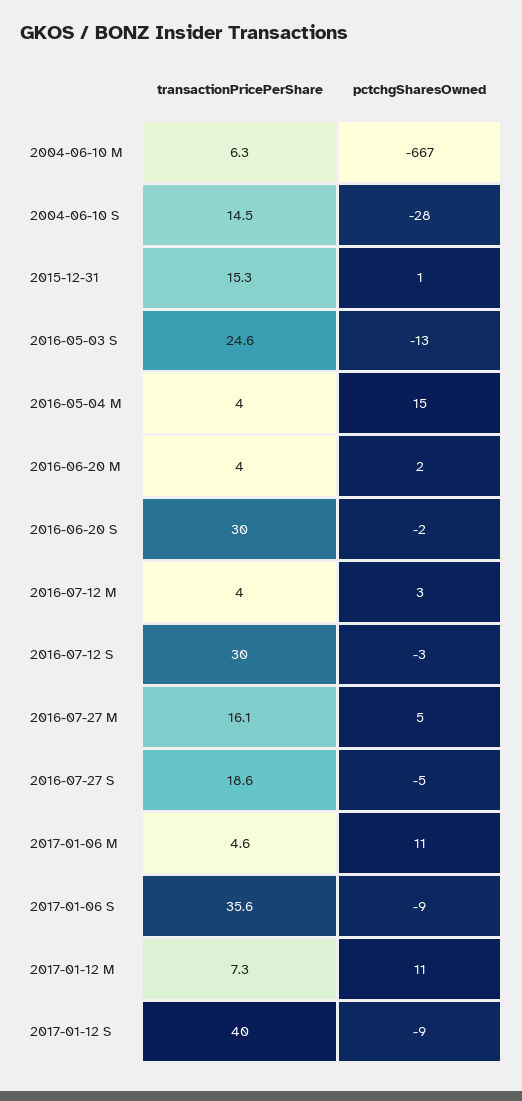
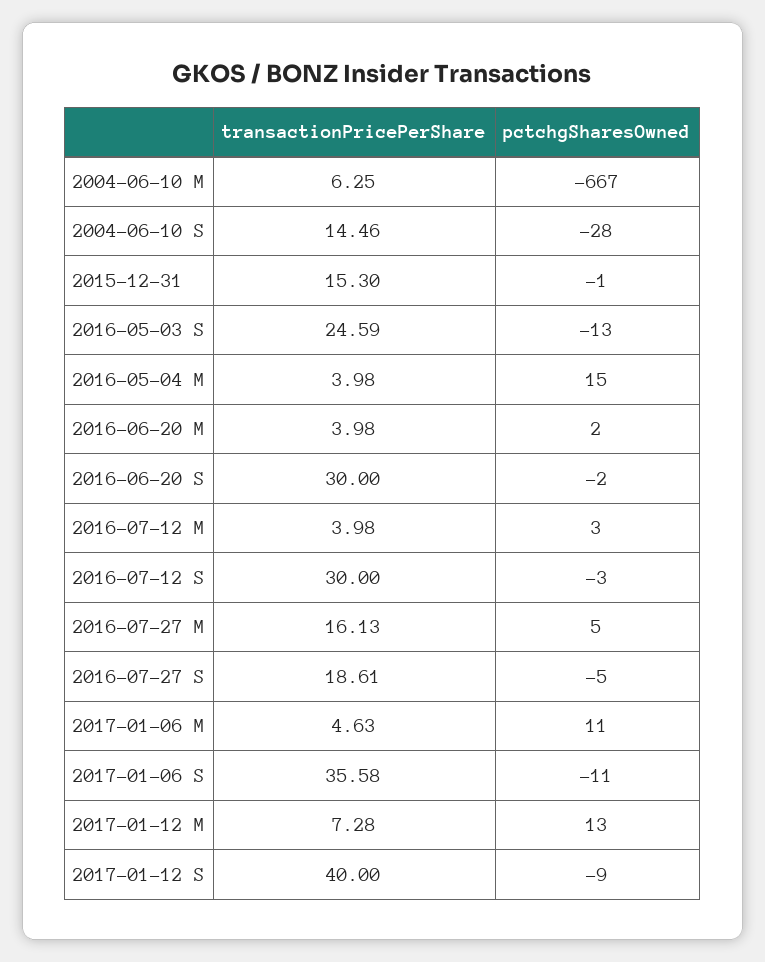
  {
    "transactionPricePerShare": {
      "2004-06-10 M": 6.25,
      "2004-06-10 S": 14.46,
      "2015-12-31": 15.3,
      "2016-05-03 S": 24.59,
      "2016-05-04 M": 3.98,
      "2016-06-20 M": 3.98,
      "2016-06-20 S": 30,
      "2016-07-12 M": 3.98,
      "2016-07-12 S": 30,
      "2016-07-27 M": 16.13,
      "2016-07-27 S": 18.61,
      "2017-01-06 M": 4.63,
      "2017-01-06 S": 35.58,
      "2017-01-12 M": 7.28,
      "2017-01-12 S": 40
    },
    "pctchgSharesOwned": {
      "2004-06-10 M": -667,
      "2004-06-10 S": -28,
-     "2015-12-31": 1,
+     "2015-12-31": -1,
      "2016-05-03 S": -13,
      "2016-05-04 M": 15,
      "2016-06-20 M": 2,
      "2016-06-20 S": -2,
      "2016-07-12 M": 3,
      "2016-07-12 S": -3,
      "2016-07-27 M": 5,
      "2016-07-27 S": -5,
      "2017-01-06 M": 11,
-     "2017-01-06 S": -9,
+     "2017-01-06 S": -11,
-     "2017-01-12 M": 11,
+     "2017-01-12 M": 13,
      "2017-01-12 S": -9
    }
  }

